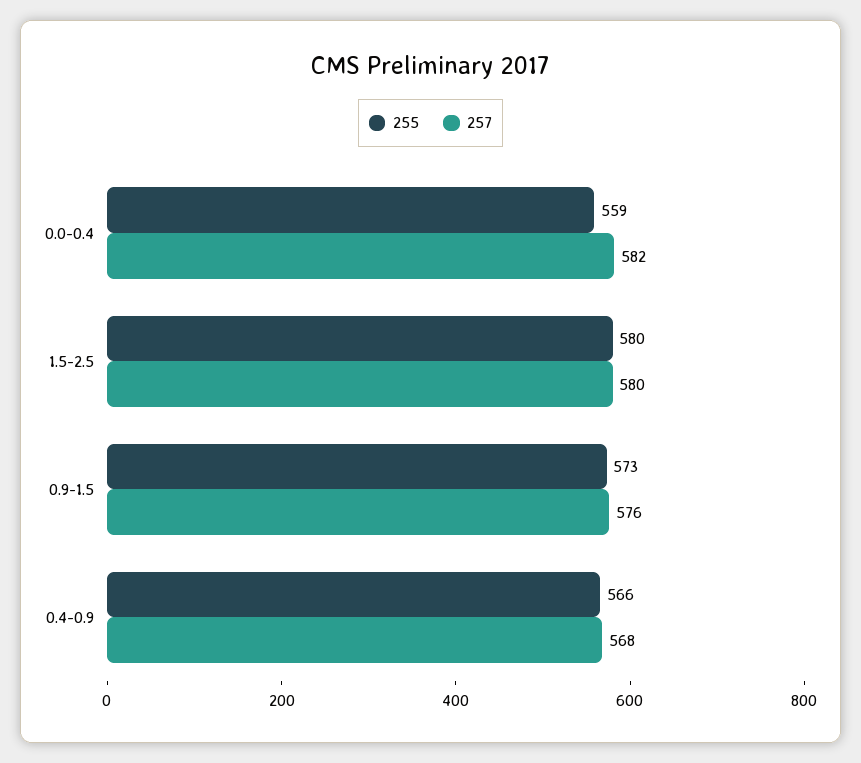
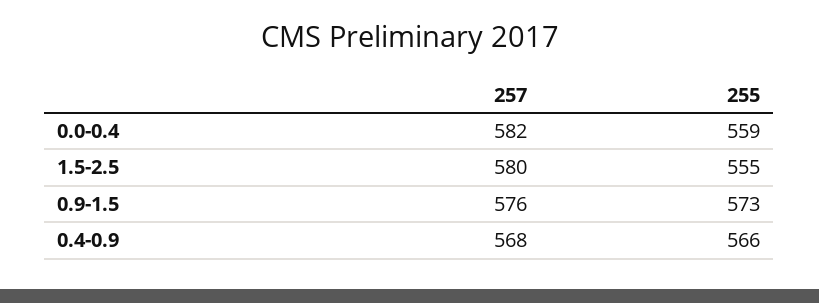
  {
    "255": {
      "0.0-0.4": 559,
-     "1.5-2.5": 580,
+     "1.5-2.5": 555,
      "0.9-1.5": 573,
      "0.4-0.9": 566
    },
    "257": {
      "0.0-0.4": 582,
      "1.5-2.5": 580,
      "0.9-1.5": 576,
      "0.4-0.9": 568
    }
  }

